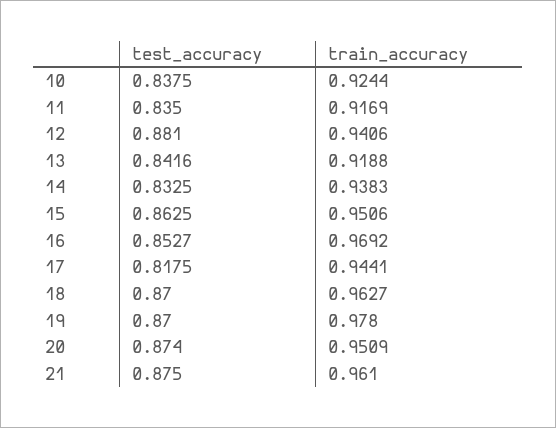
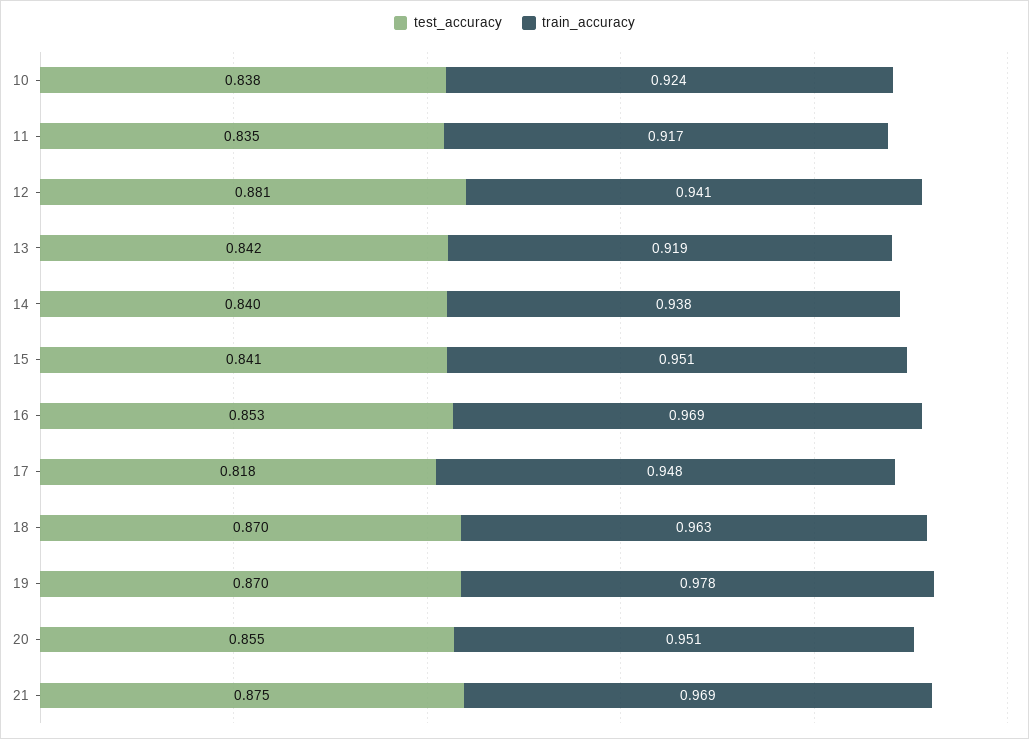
  {
    "test_accuracy": {
      "10": 0.8375,
      "11": 0.835,
      "12": 0.881,
      "13": 0.8416,
-     "14": 0.8325,
+     "14": 0.84,
-     "15": 0.8625,
+     "15": 0.841,
      "16": 0.8527,
      "17": 0.8175,
      "18": 0.87,
      "19": 0.87,
-     "20": 0.874,
+     "20": 0.855,
      "21": 0.875
    },
    "train_accuracy": {
      "10": 0.9244,
      "11": 0.9169,
      "12": 0.9406,
      "13": 0.9188,
      "14": 0.9383,
      "15": 0.9506,
      "16": 0.9692,
-     "17": 0.9441,
+     "17": 0.948,
      "18": 0.9627,
      "19": 0.978,
      "20": 0.9509,
-     "21": 0.961
+     "21": 0.969
    }
  }

